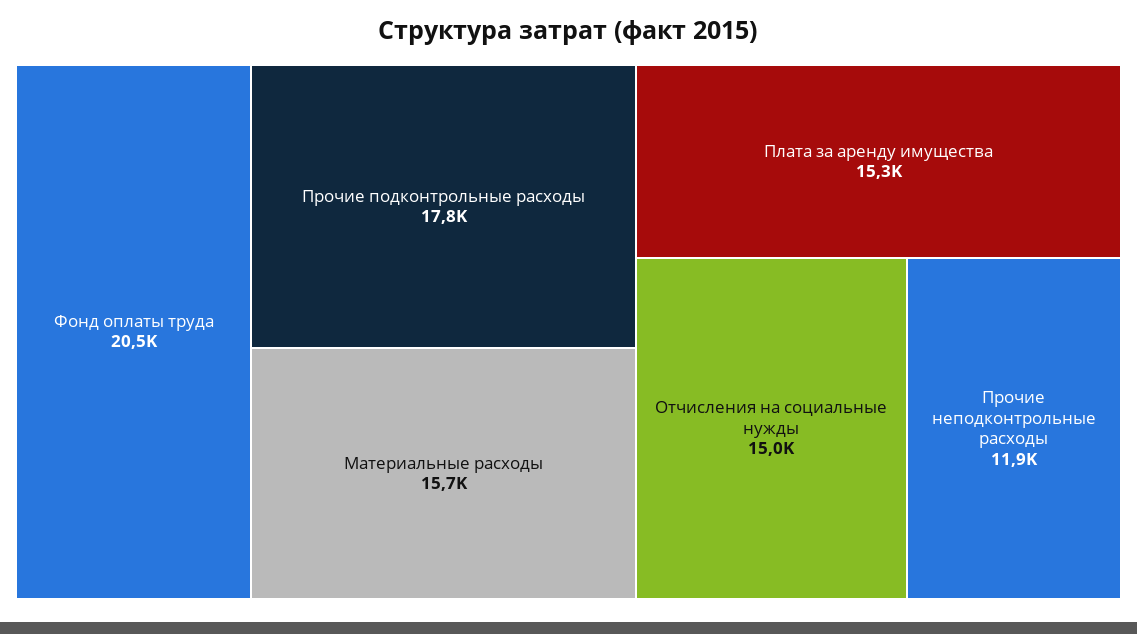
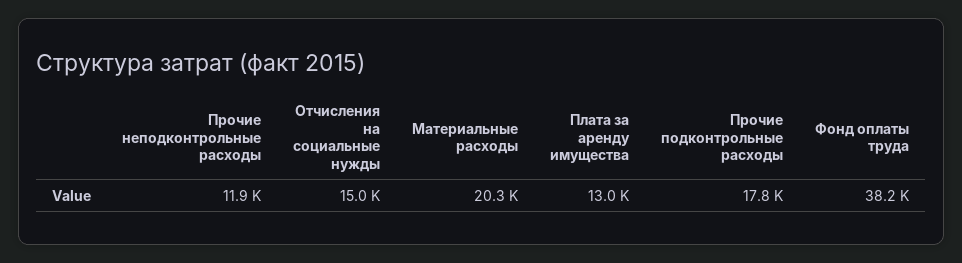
  {
-   "Фонд оплаты труда": 20500,
+   "Фонд оплаты труда": 38200,
    "Прочие подконтрольные расходы": 17800,
-   "Материальные расходы": 15700,
+   "Материальные расходы": 20300,
-   "Плата за аренду имущества": 15300,
+   "Плата за аренду имущества": 13000,
    "Отчисления на социальные нужды": 15000,
    "Прочие неподконтрольные расходы": 11900
  }

